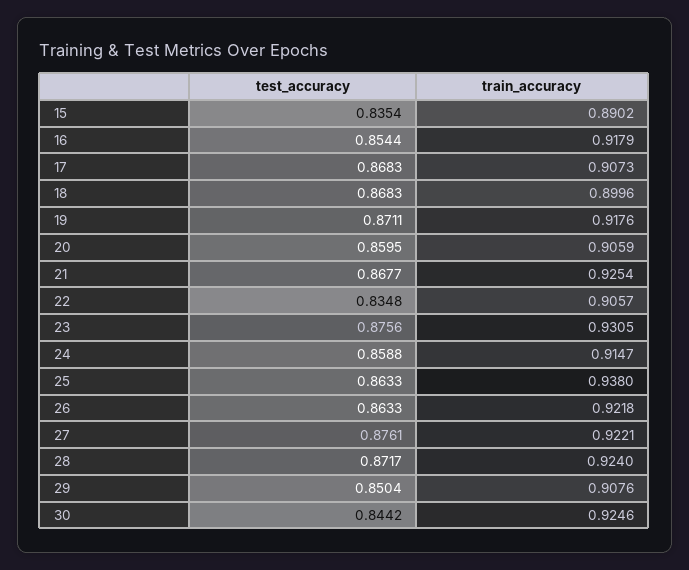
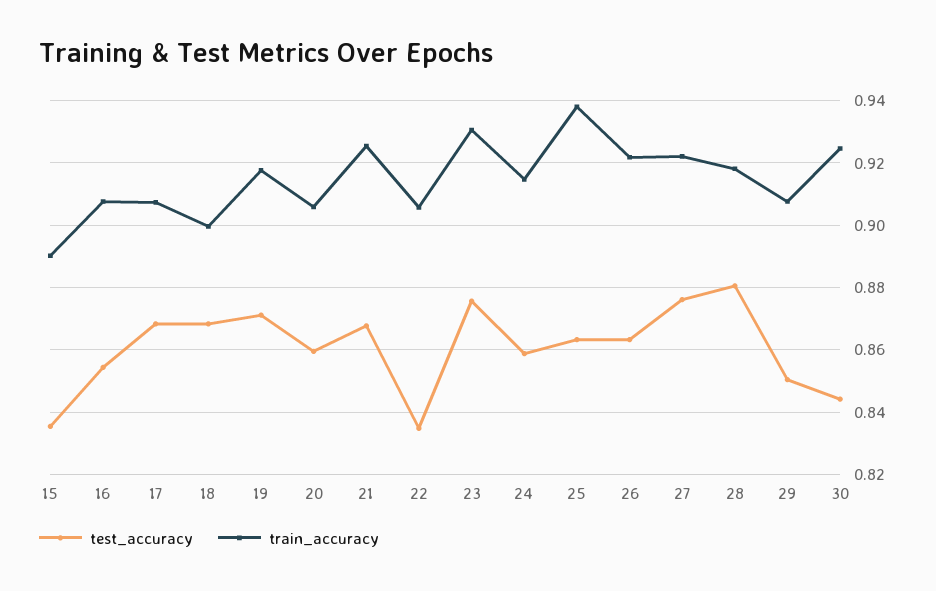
  {
    "test_accuracy": {
      "15": 0.8354,
      "16": 0.8544,
      "17": 0.8683,
      "18": 0.8683,
      "19": 0.8711,
      "20": 0.8595,
      "21": 0.8677,
      "22": 0.8348,
      "23": 0.8756,
      "24": 0.8588,
      "25": 0.8633,
      "26": 0.8633,
      "27": 0.8761,
-     "28": 0.8717,
+     "28": 0.88,
      "29": 0.8504,
      "30": 0.8442
    },
    "train_accuracy": {
      "15": 0.8902,
-     "16": 0.9179,
+     "16": 0.908,
      "17": 0.9073,
      "18": 0.8996,
      "19": 0.9176,
      "20": 0.9059,
      "21": 0.9254,
      "22": 0.9057,
      "23": 0.9305,
      "24": 0.9147,
      "25": 0.938,
      "26": 0.9218,
      "27": 0.9221,
-     "28": 0.924,
+     "28": 0.918,
      "29": 0.9076,
      "30": 0.9246
    }
  }

